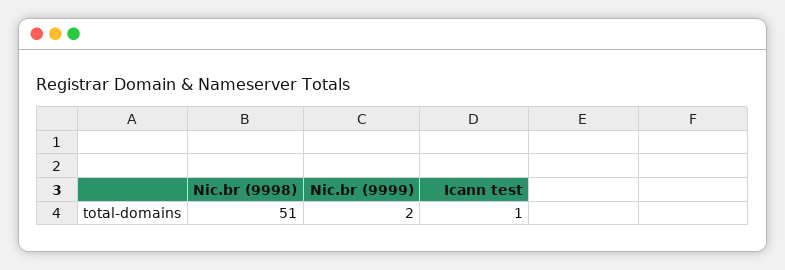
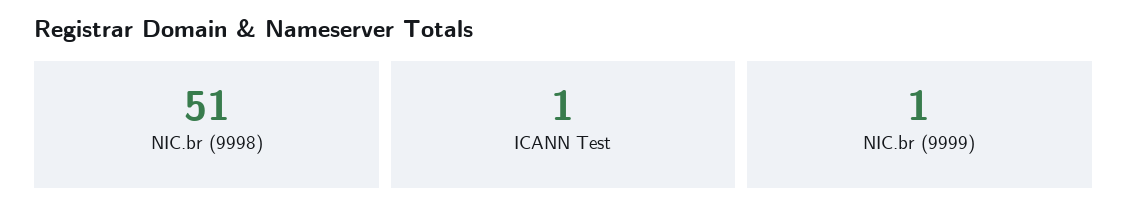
  {
    "Nic.br (9998)": 51,
-   "Nic.br (9999)": 2,
+   "Nic.br (9999)": 1,
    "Icann test": 1
  }

